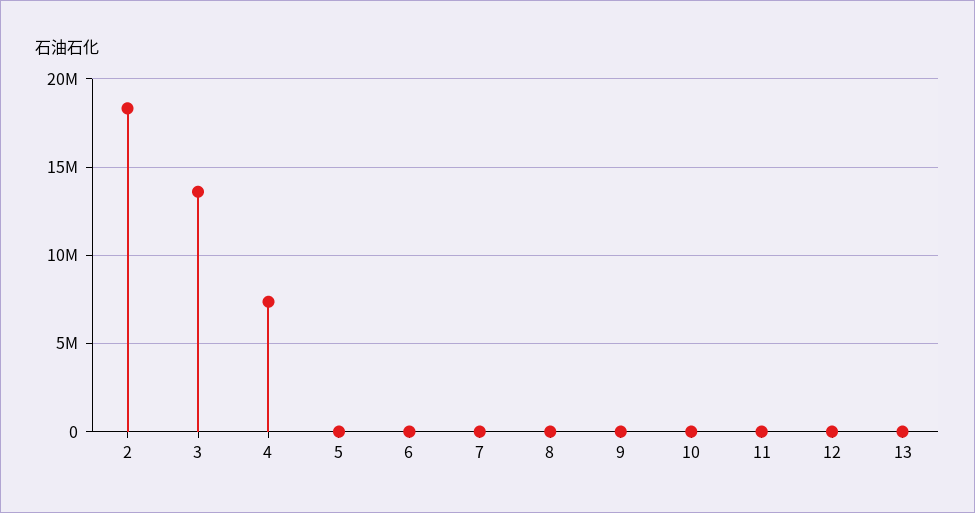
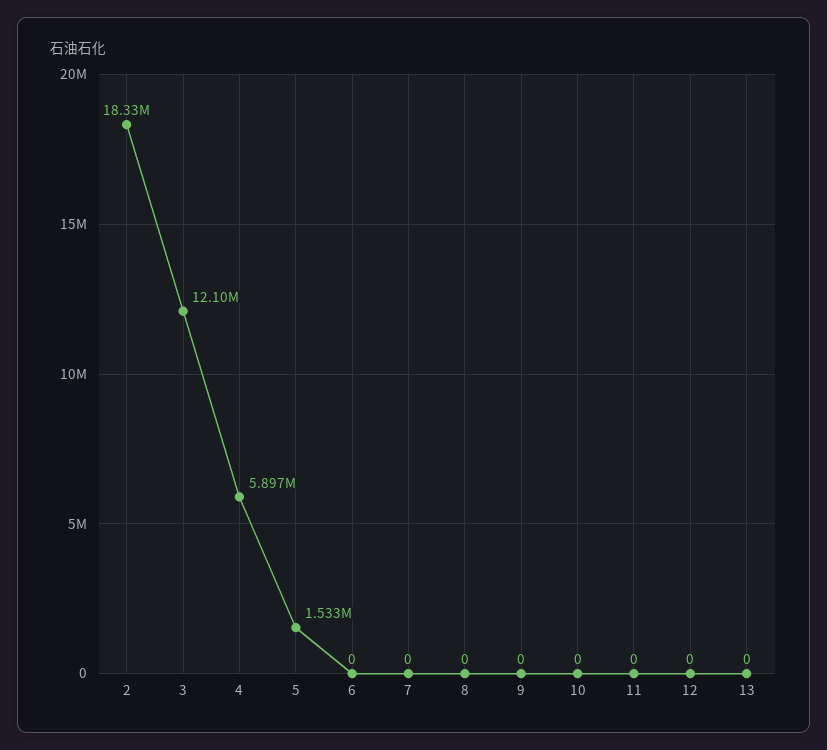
  {
    "2": 18330000,
-   "3": 13500000,
+   "3": 12100000,
-   "4": 7500000,
+   "4": 5897000,
-   "5": 0,
+   "5": 1533000,
    "6": 0,
    "7": 0,
    "8": 0,
    "9": 0,
    "10": 0,
    "11": 0,
    "12": 0,
    "13": 0
  }

